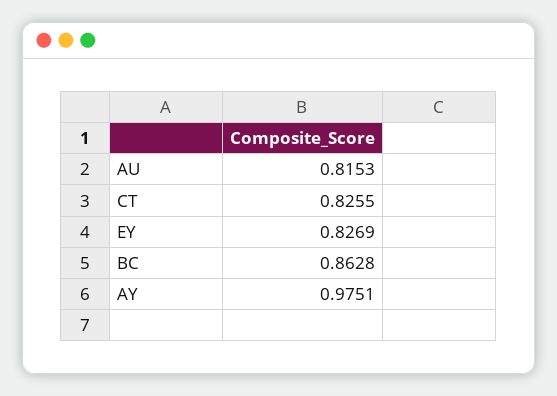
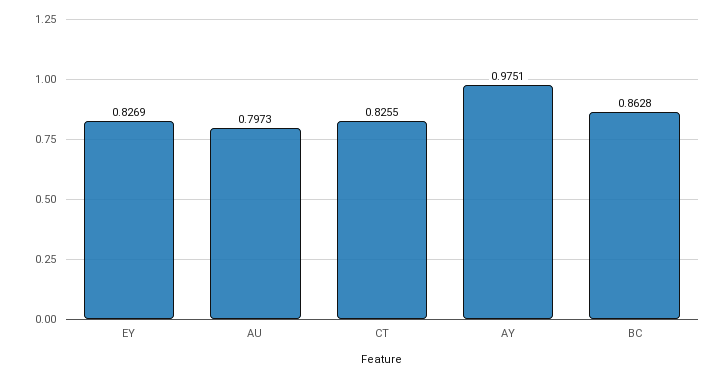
  {
-   "AU": 0.8153,
+   "AU": 0.7973,
    "CT": 0.8255,
    "EY": 0.8269,
    "BC": 0.8628,
    "AY": 0.9751
  }

